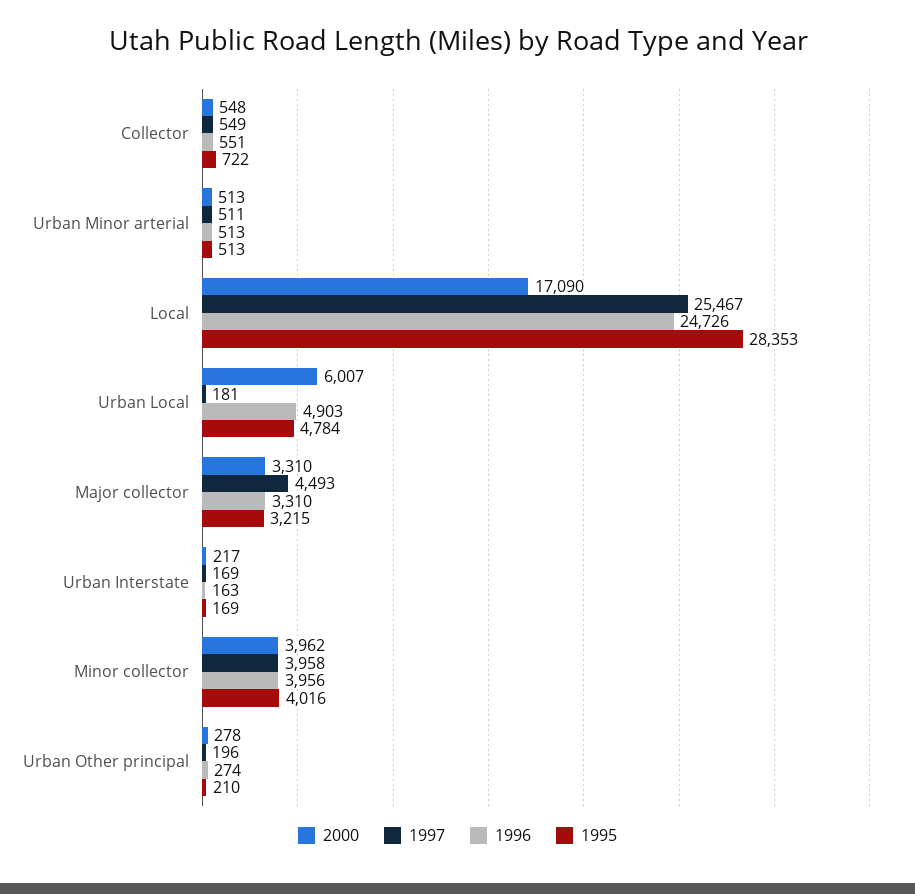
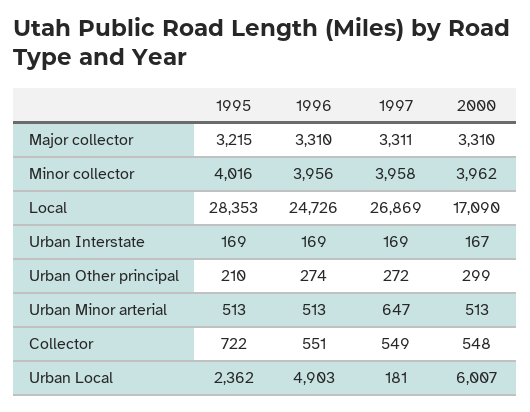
  {
    "2000": {
      "Collector": 548,
      "Urban Minor arterial": 513,
      "Local": 17090,
      "Urban Local": 6007,
      "Major collector": 3310,
-     "Urban Interstate": 217,
+     "Urban Interstate": 167,
      "Minor collector": 3962,
-     "Urban Other principal": 278
+     "Urban Other principal": 299
    },
    "1997": {
      "Collector": 549,
-     "Urban Minor arterial": 511,
+     "Urban Minor arterial": 647,
-     "Local": 25467,
+     "Local": 26869,
      "Urban Local": 181,
-     "Major collector": 4493,
+     "Major collector": 3311,
      "Urban Interstate": 169,
      "Minor collector": 3958,
-     "Urban Other principal": 196
+     "Urban Other principal": 272
    },
    "1996": {
      "Collector": 551,
      "Urban Minor arterial": 513,
      "Local": 24726,
      "Urban Local": 4903,
      "Major collector": 3310,
-     "Urban Interstate": 163,
+     "Urban Interstate": 169,
      "Minor collector": 3956,
      "Urban Other principal": 274
    },
    "1995": {
      "Collector": 722,
      "Urban Minor arterial": 513,
      "Local": 28353,
-     "Urban Local": 4784,
+     "Urban Local": 2362,
      "Major collector": 3215,
      "Urban Interstate": 169,
      "Minor collector": 4016,
      "Urban Other principal": 210
    }
  }

